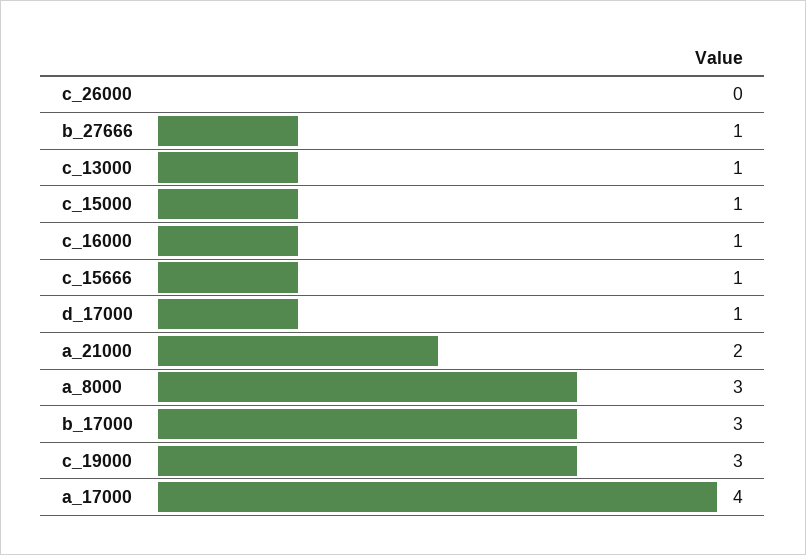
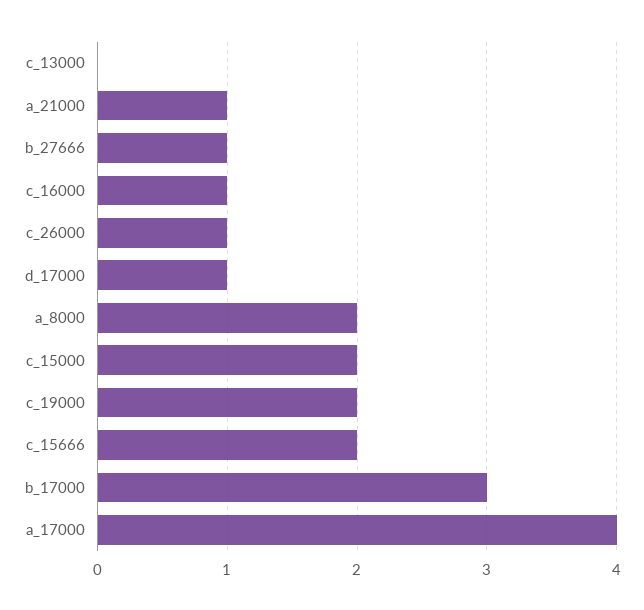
  {
-   "c_26000": 0,
+   "c_26000": 1,
    "b_27666": 1,
-   "c_13000": 1,
+   "c_13000": 0,
-   "c_15000": 1,
+   "c_15000": 2,
    "c_16000": 1,
-   "c_15666": 1,
+   "c_15666": 2,
    "d_17000": 1,
-   "a_21000": 2,
+   "a_21000": 1,
-   "a_8000": 3,
+   "a_8000": 2,
    "b_17000": 3,
-   "c_19000": 3,
+   "c_19000": 2,
    "a_17000": 4
  }

